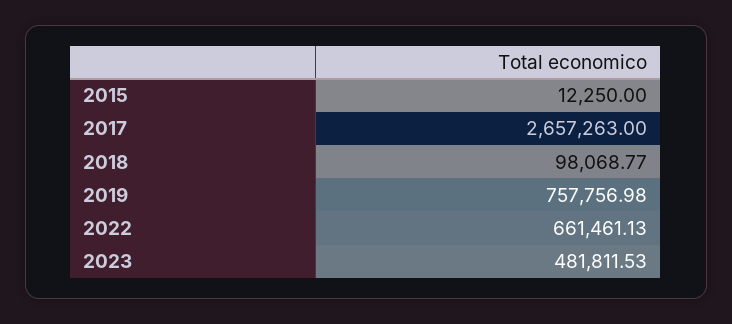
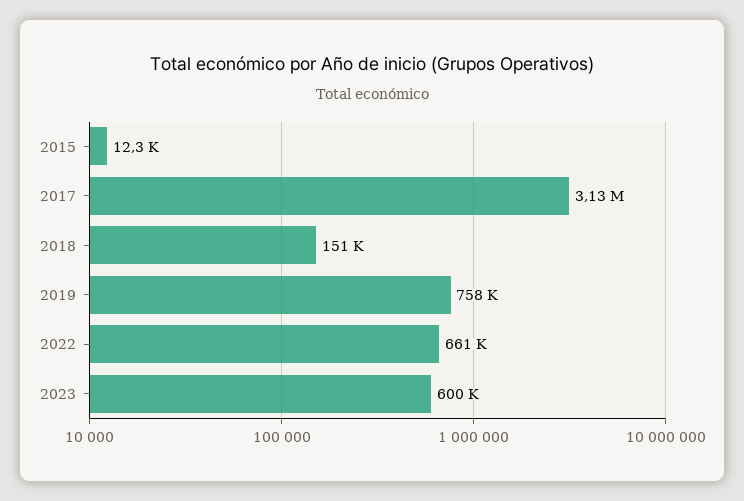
  {
    "2015": 12250,
-   "2017": 2657263,
+   "2017": 3130000,
-   "2018": 98068.77,
+   "2018": 151000,
    "2019": 757756.98,
    "2022": 661461.13,
-   "2023": 481811.53
+   "2023": 600000
  }

